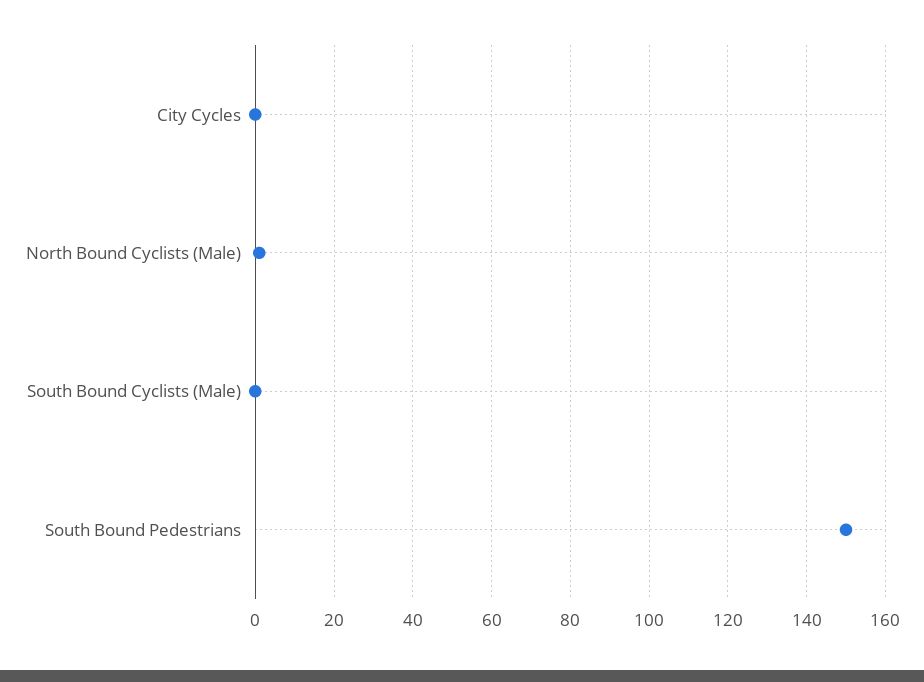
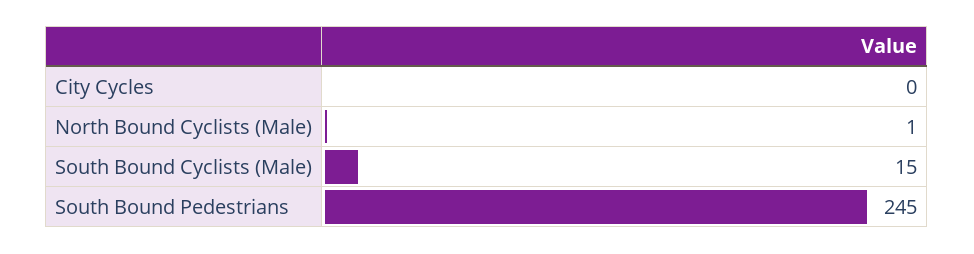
  {
    "City Cycles": 0,
    "North Bound Cyclists (Male)": 1,
-   "South Bound Cyclists (Male)": 0,
+   "South Bound Cyclists (Male)": 15,
-   "South Bound Pedestrians": 150
+   "South Bound Pedestrians": 245
  }

